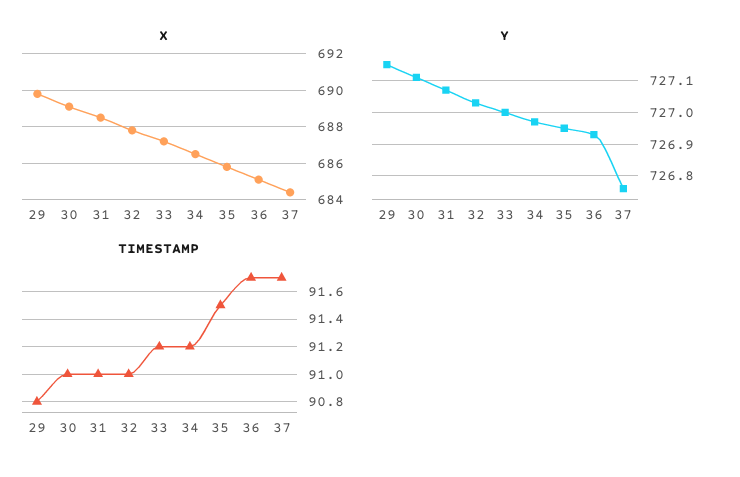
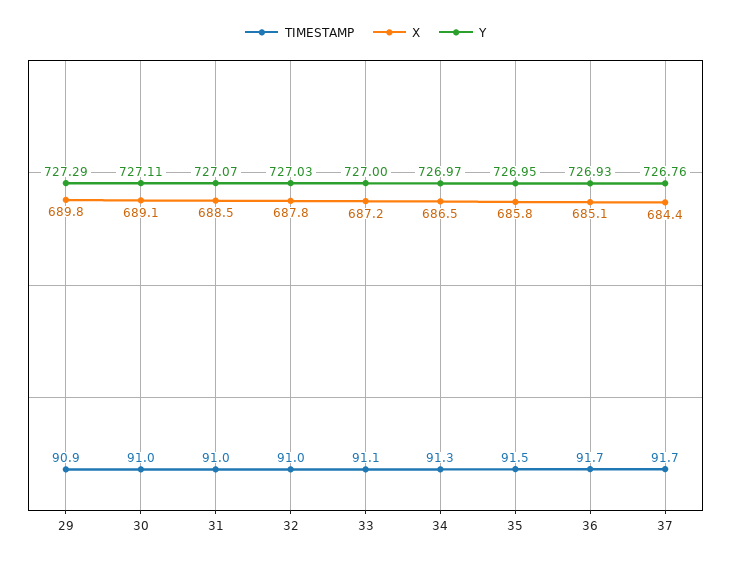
  {
    "X": {
      "29": 689.8,
      "30": 689.1,
      "31": 688.5,
      "32": 687.8,
      "33": 687.2,
      "34": 686.5,
      "35": 685.8,
      "36": 685.1,
      "37": 684.4
    },
    "Y": {
-     "29": 727.15,
+     "29": 727.29,
      "30": 727.11,
      "31": 727.07,
      "32": 727.03,
      "33": 727,
      "34": 726.97,
      "35": 726.95,
      "36": 726.93,
      "37": 726.76
    },
    "TIMESTAMP": {
-     "29": 90.8,
+     "29": 90.9,
      "30": 91,
      "31": 91,
      "32": 91,
-     "33": 91.2,
+     "33": 91.1,
-     "34": 91.2,
+     "34": 91.3,
      "35": 91.5,
      "36": 91.7,
      "37": 91.7
    }
  }

